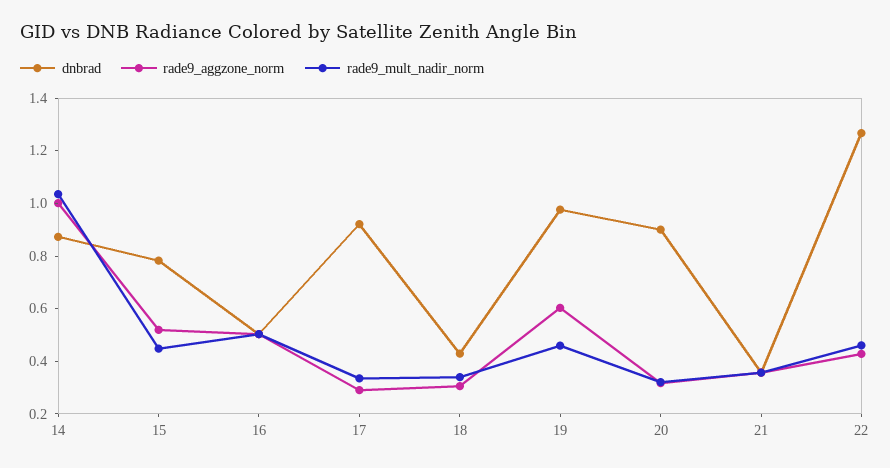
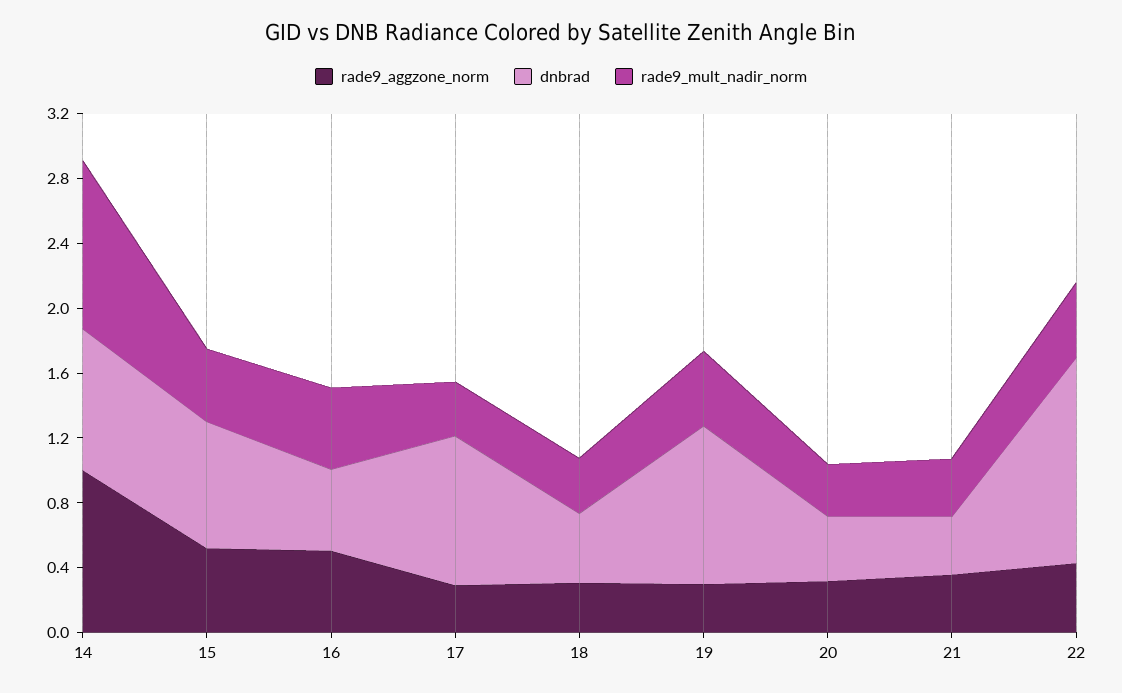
  {
    "dnbrad": {
      "14": 0.85,
      "15": 0.8,
      "16": 0.5,
      "17": 0.9,
      "18": 0.45,
      "19": 1,
-     "20": 0.9,
+     "20": 0.4,
      "21": 0.35,
      "22": 1.25
    },
    "rade9_aggzone_norm": {
      "14": 1,
      "15": 0.5,
      "16": 0.5,
      "17": 0.3,
      "18": 0.3,
-     "19": 0.6,
+     "19": 0.3,
      "20": 0.3,
      "21": 0.35,
      "22": 0.45
    },
    "rade9_mult_nadir_norm": {
      "14": 1.05,
      "15": 0.45,
      "16": 0.5,
      "17": 0.35,
      "18": 0.35,
      "19": 0.45,
      "20": 0.3,
      "21": 0.35,
      "22": 0.45
    }
  }

